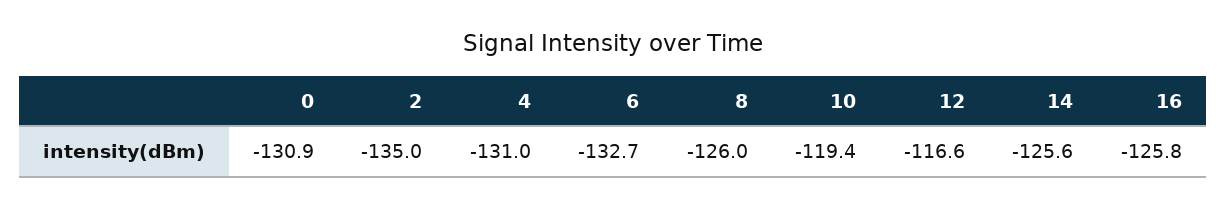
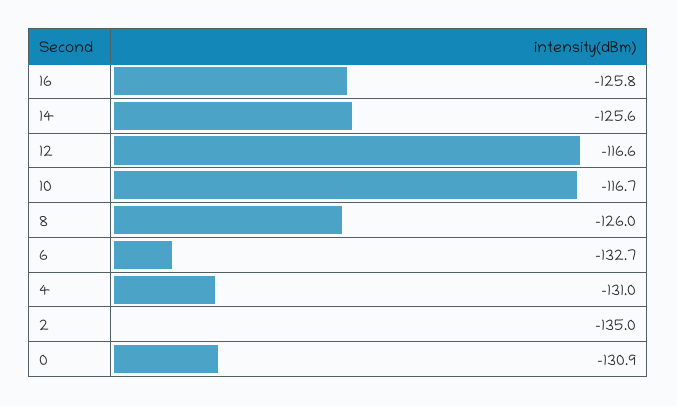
  {
    "0": -130.9,
    "2": -135,
    "4": -131,
    "6": -132.7,
    "8": -126,
-   "10": -119.4,
+   "10": -116.7,
    "12": -116.6,
    "14": -125.6,
    "16": -125.8
  }

